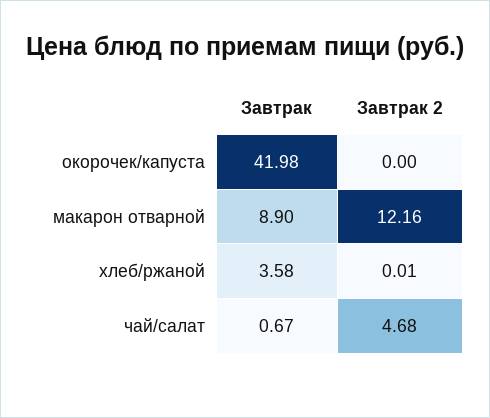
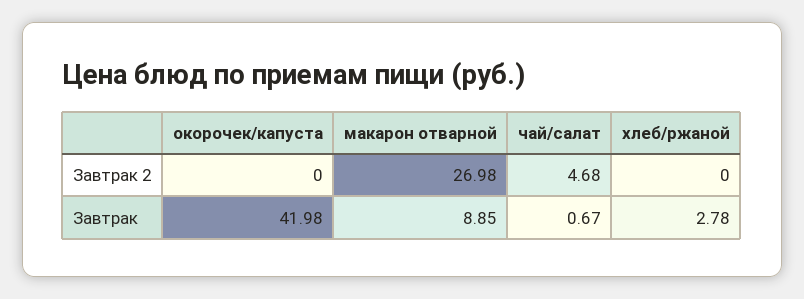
  {
    "Завтрак": {
      "окорочек/капуста": 41.98,
-     "макарон отварной": 8.9,
+     "макарон отварной": 8.85,
-     "хлеб/ржаной": 3.58,
+     "хлеб/ржаной": 2.78,
      "чай/салат": 0.67
    },
    "Завтрак 2": {
      "окорочек/капуста": 0,
-     "макарон отварной": 12.16,
+     "макарон отварной": 26.98,
-     "хлеб/ржаной": 0.01,
+     "хлеб/ржаной": 0,
      "чай/салат": 4.68
    }
  }

